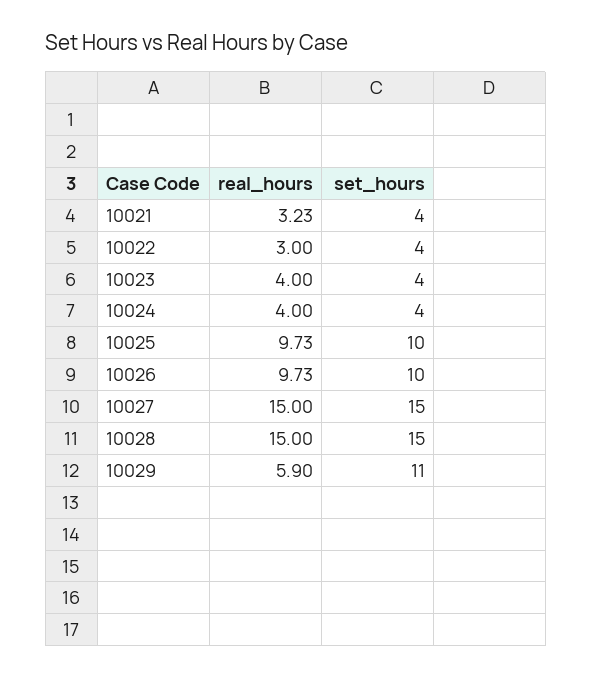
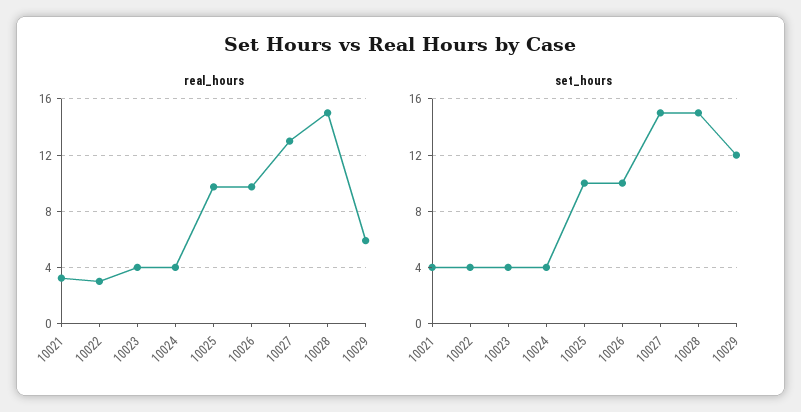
  {
    "real_hours": {
      "10021": 3.23,
      "10022": 3,
      "10023": 4,
      "10024": 4,
      "10025": 9.73,
      "10026": 9.73,
-     "10027": 15,
+     "10027": 13,
      "10028": 15,
      "10029": 5.9
    },
    "set_hours": {
      "10021": 4,
      "10022": 4,
      "10023": 4,
      "10024": 4,
      "10025": 10,
      "10026": 10,
      "10027": 15,
      "10028": 15,
-     "10029": 11
+     "10029": 12
    }
  }

